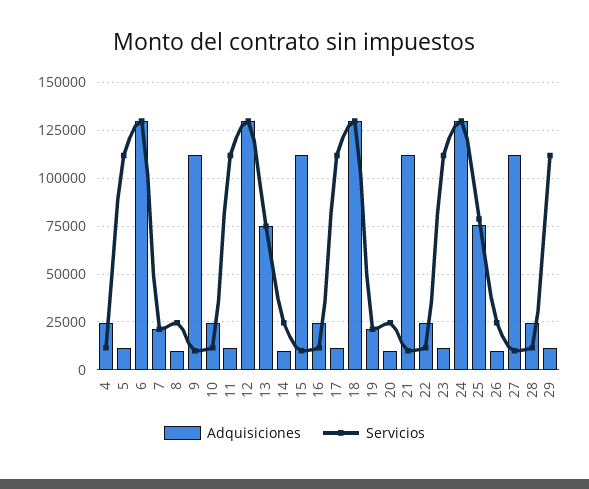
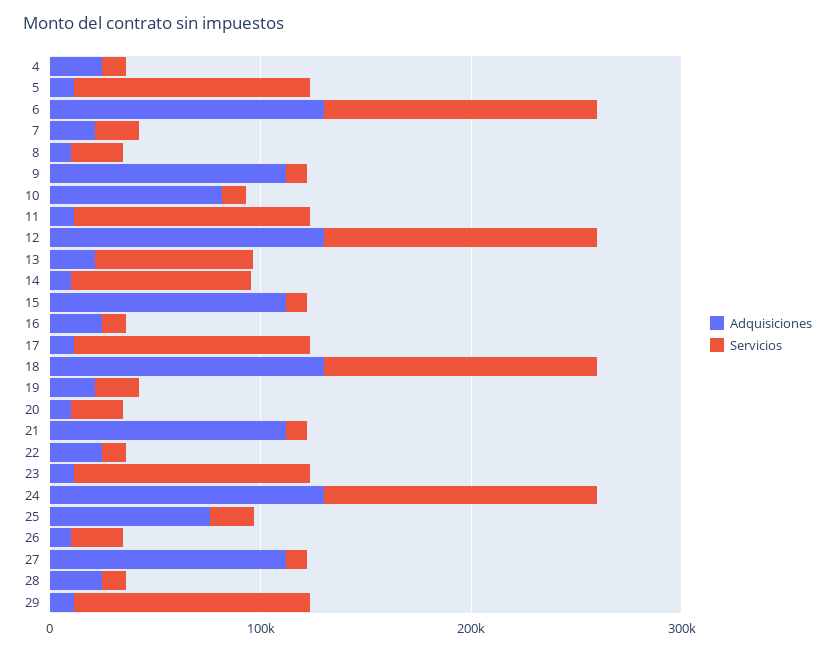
  {
    "Adquisiciones": {
      "4": 25000,
      "5": 10000,
      "6": 130000,
      "7": 20000,
      "8": 10000,
      "9": 110000,
-     "10": 25000,
+     "10": 80000,
      "11": 10000,
      "12": 130000,
-     "13": 75000,
+     "13": 20000,
      "14": 10000,
      "15": 110000,
      "16": 25000,
      "17": 10000,
      "18": 130000,
      "19": 20000,
      "20": 10000,
      "21": 110000,
      "22": 25000,
      "23": 10000,
      "24": 130000,
      "25": 75000,
      "26": 10000,
      "27": 110000,
      "28": 25000,
      "29": 10000
    },
    "Servicios": {
      "4": 10000,
      "5": 110000,
      "6": 130000,
      "7": 20000,
      "8": 25000,
      "9": 10000,
      "10": 10000,
      "11": 110000,
      "12": 130000,
      "13": 75000,
-     "14": 25000,
+     "14": 80000,
      "15": 10000,
      "16": 10000,
      "17": 110000,
      "18": 130000,
      "19": 20000,
      "20": 25000,
      "21": 10000,
      "22": 10000,
      "23": 110000,
      "24": 130000,
-     "25": 80000,
+     "25": 20000,
      "26": 25000,
      "27": 10000,
      "28": 10000,
      "29": 110000
    }
  }

